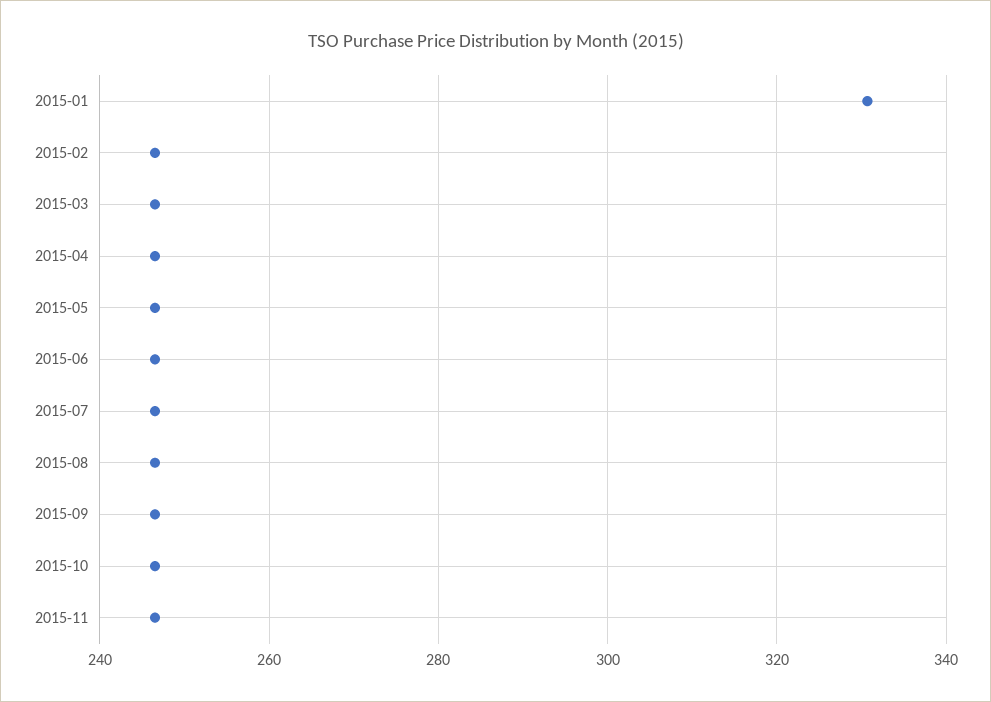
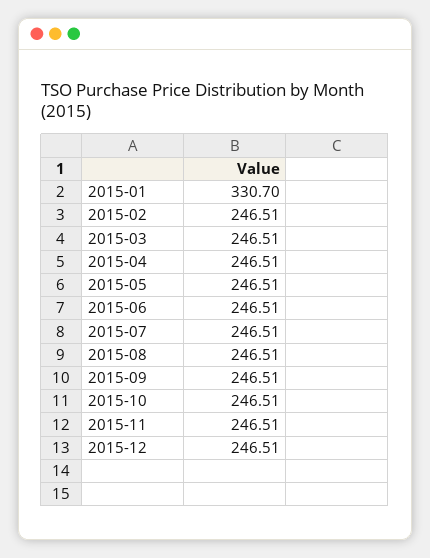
  {
    "2015-01": 330.7,
    "2015-02": 246.51,
    "2015-03": 246.51,
    "2015-04": 246.51,
    "2015-05": 246.51,
    "2015-06": 246.51,
    "2015-07": 246.51,
    "2015-08": 246.51,
    "2015-09": 246.51,
    "2015-10": 246.51,
-   "2015-11": 246.51
+   "2015-11": 246.51,
+   "2015-12": 246.51
  }

